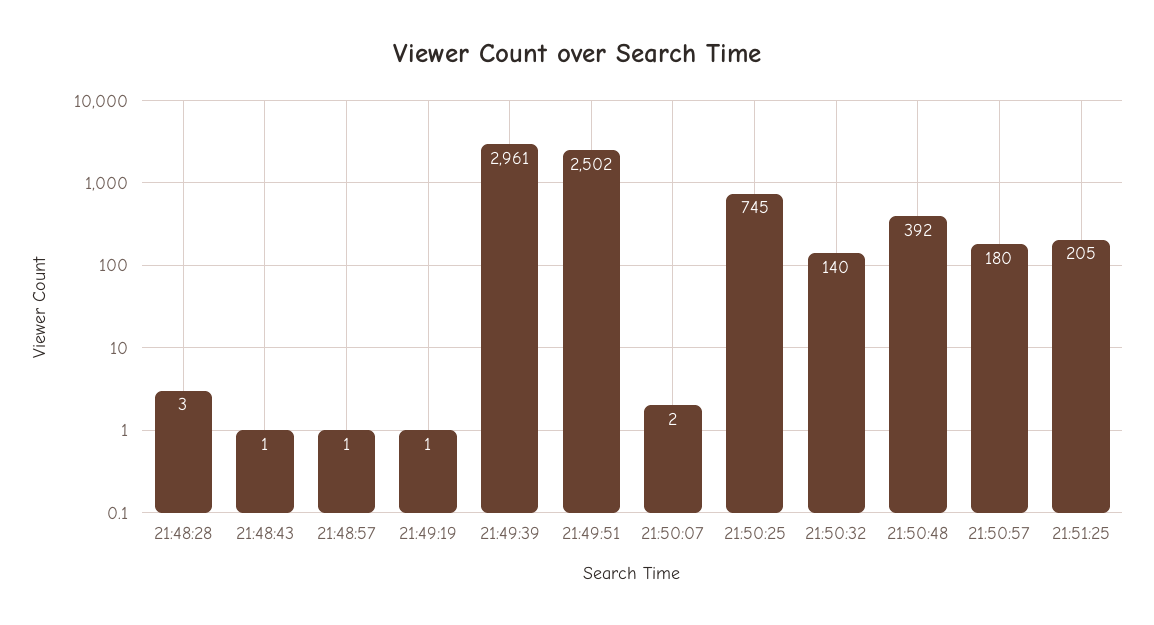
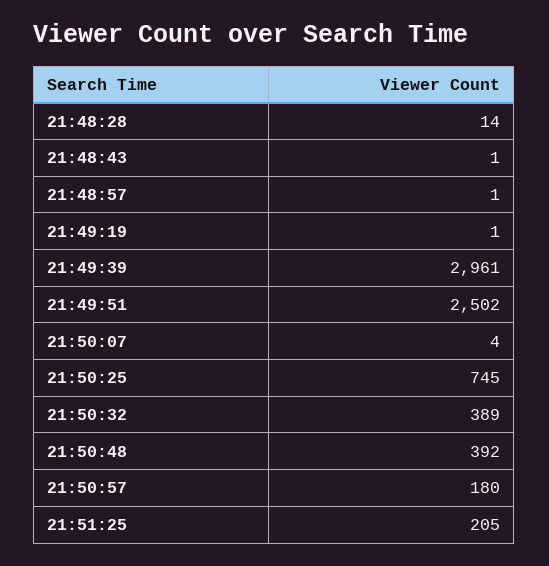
  {
-   "21:48:28": 3,
+   "21:48:28": 14,
    "21:48:43": 1,
    "21:48:57": 1,
    "21:49:19": 1,
    "21:49:39": 2961,
    "21:49:51": 2502,
-   "21:50:07": 2,
+   "21:50:07": 4,
    "21:50:25": 745,
-   "21:50:32": 140,
+   "21:50:32": 389,
    "21:50:48": 392,
    "21:50:57": 180,
    "21:51:25": 205
  }

